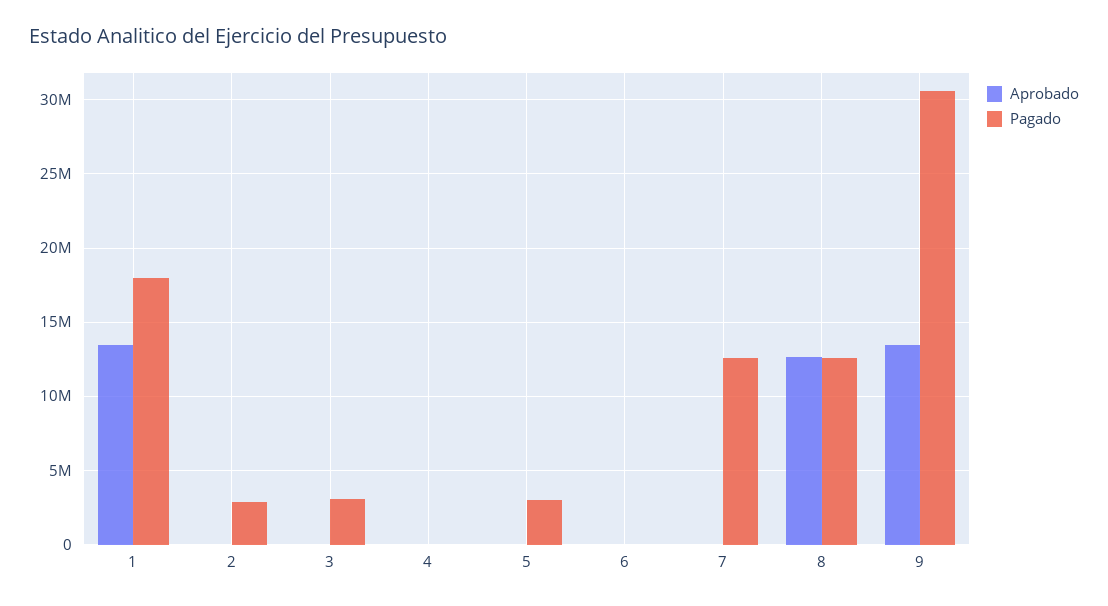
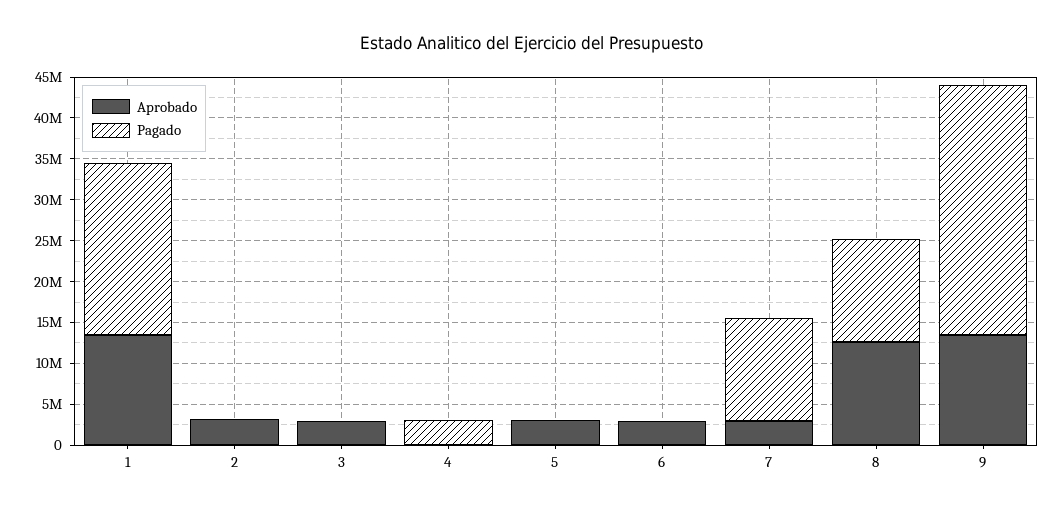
  {
    "Aprobado": {
      "1": 13500000,
-     "2": 0,
+     "2": 3000000,
-     "3": 0,
+     "3": 3000000,
      "4": 0,
-     "5": 0,
+     "5": 3000000,
-     "6": 0,
+     "6": 3000000,
-     "7": 0,
+     "7": 3000000,
      "8": 12500000,
      "9": 13500000
    },
    "Pagado": {
-     "1": 18000000,
+     "1": 21000000,
-     "2": 3000000,
+     "2": 0,
-     "3": 3000000,
+     "3": 0,
-     "4": 0,
+     "4": 3000000,
-     "5": 3000000,
+     "5": 0,
      "6": 0,
      "7": 12500000,
      "8": 12500000,
      "9": 30500000
    }
  }

